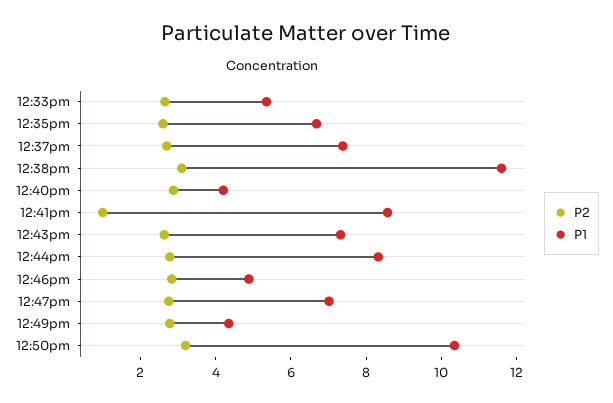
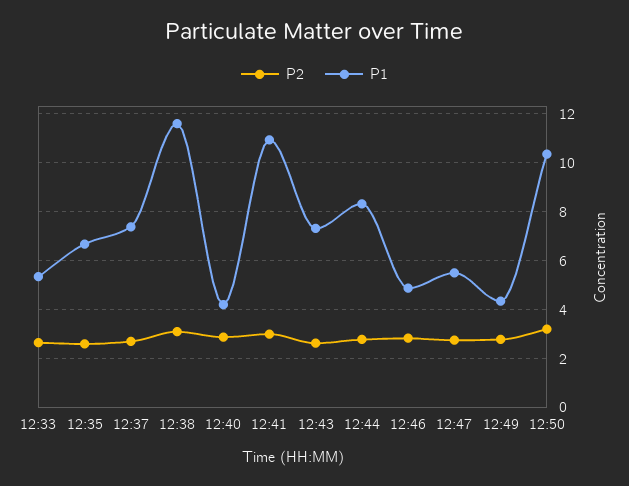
  {
    "P2": {
      "12:33pm": 2.75,
      "12:35pm": 2.5,
      "12:37pm": 2.75,
      "12:38pm": 3,
      "12:40pm": 3,
-     "12:41pm": 1,
+     "12:41pm": 3,
      "12:43pm": 2.75,
      "12:44pm": 2.75,
      "12:46pm": 2.75,
      "12:47pm": 2.75,
      "12:49pm": 2.75,
      "12:50pm": 3.25
    },
    "P1": {
      "12:33pm": 5.25,
      "12:35pm": 6.75,
      "12:37pm": 7.5,
      "12:38pm": 11.5,
      "12:40pm": 4.25,
-     "12:41pm": 8.5,
+     "12:41pm": 11,
      "12:43pm": 7.25,
      "12:44pm": 8.25,
      "12:46pm": 5,
-     "12:47pm": 7,
+     "12:47pm": 5.5,
      "12:49pm": 4.25,
      "12:50pm": 10.25
    }
  }

